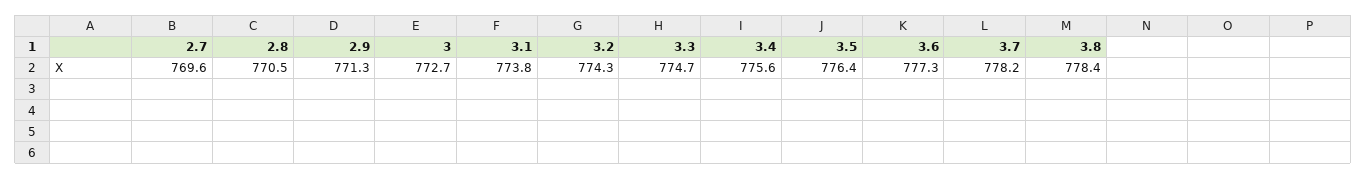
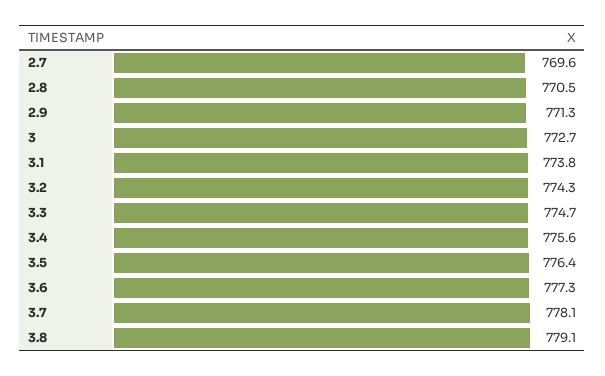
  {
    "2.7": 769.6,
    "2.8": 770.5,
    "2.9": 771.3,
    "3": 772.7,
    "3.1": 773.8,
    "3.2": 774.3,
    "3.3": 774.7,
    "3.4": 775.6,
    "3.5": 776.4,
    "3.6": 777.3,
-   "3.7": 778.2,
+   "3.7": 778.1,
-   "3.8": 778.4
+   "3.8": 779.1
  }

